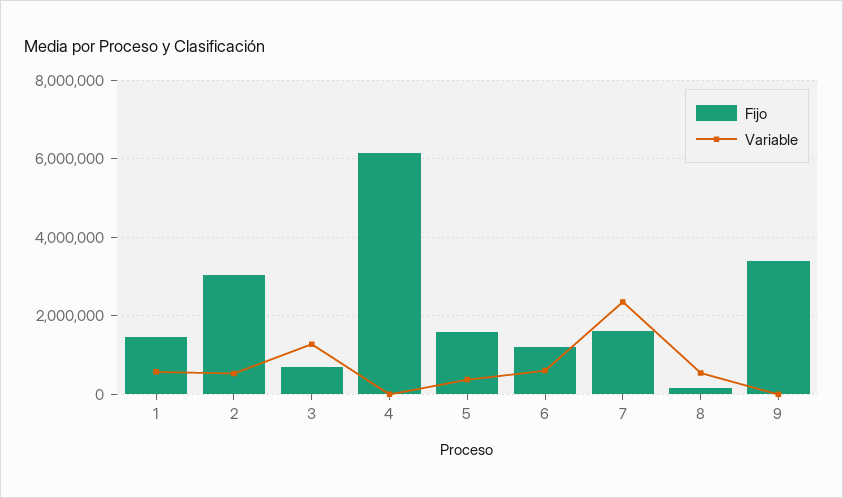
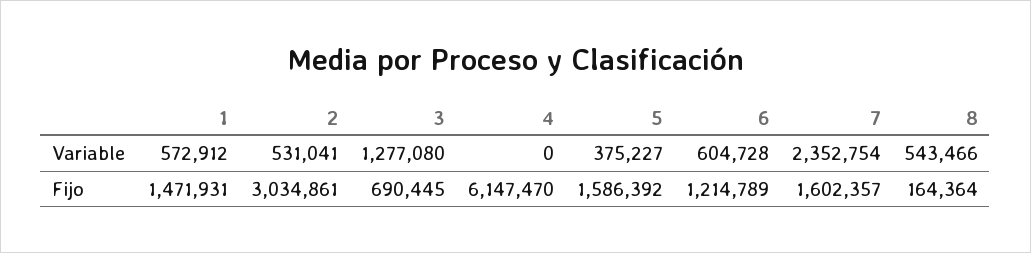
  {
    "Fijo": {
      "1": 1471931,
      "2": 3034861,
      "3": 690445,
      "4": 6147470,
      "5": 1586392,
      "6": 1214789,
      "7": 1602357,
-     "8": 164364,
+     "8": 164364
-     "9": 3400000
    },
    "Variable": {
      "1": 572912,
      "2": 531041,
      "3": 1277080,
      "4": 0,
      "5": 375227,
      "6": 604728,
      "7": 2352754,
-     "8": 543466,
+     "8": 543466
-     "9": 0
    }
  }

